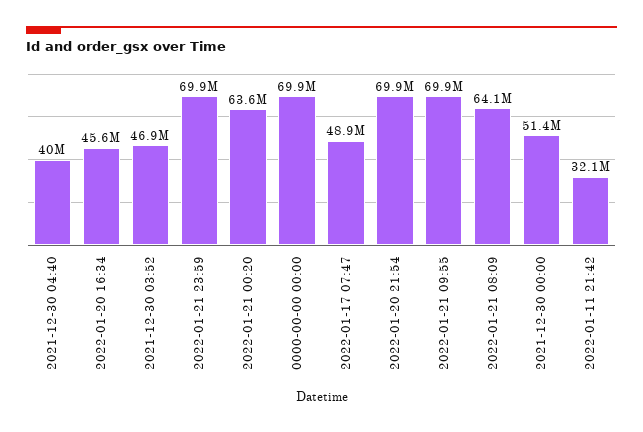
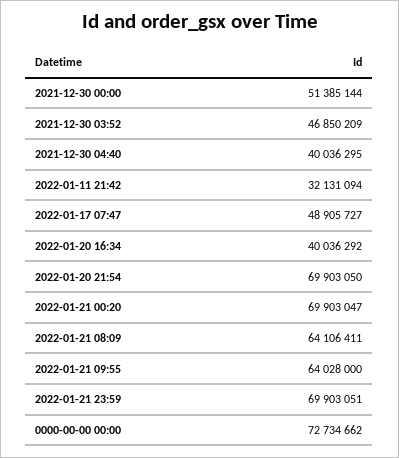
  {
    "2021-12-30 04:40": 40036295,
-   "2022-01-20 16:34": 45600000,
+   "2022-01-20 16:34": 40036292,
    "2021-12-30 03:52": 46850209,
    "2022-01-21 23:59": 69903051,
-   "2022-01-21 00:20": 63600000,
+   "2022-01-21 00:20": 69903047,
-   "0000-00-00 00:00": 69900000,
+   "0000-00-00 00:00": 72734662,
    "2022-01-17 07:47": 48905727,
    "2022-01-20 21:54": 69903050,
-   "2022-01-21 09:55": 69900000,
+   "2022-01-21 09:55": 64028000,
    "2022-01-21 08:09": 64106411,
    "2021-12-30 00:00": 51385144,
    "2022-01-11 21:42": 32131094
  }

